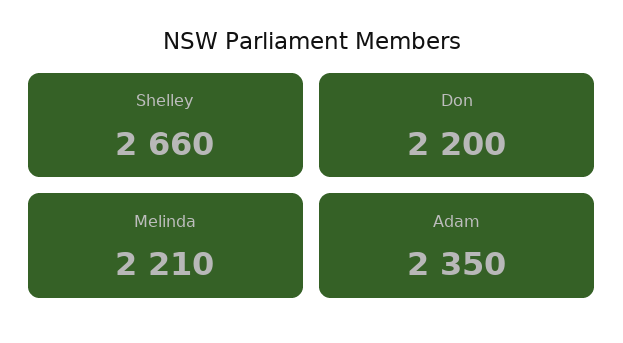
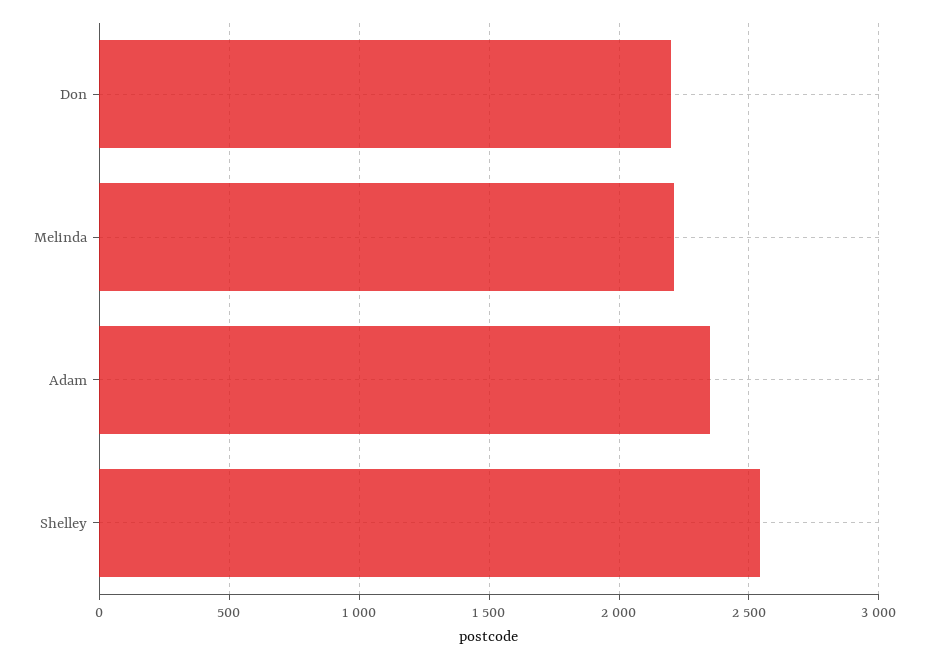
  {
-   "Shelley": 2660,
+   "Shelley": 2550,
    "Don": 2200,
    "Melinda": 2210,
    "Adam": 2350
  }

